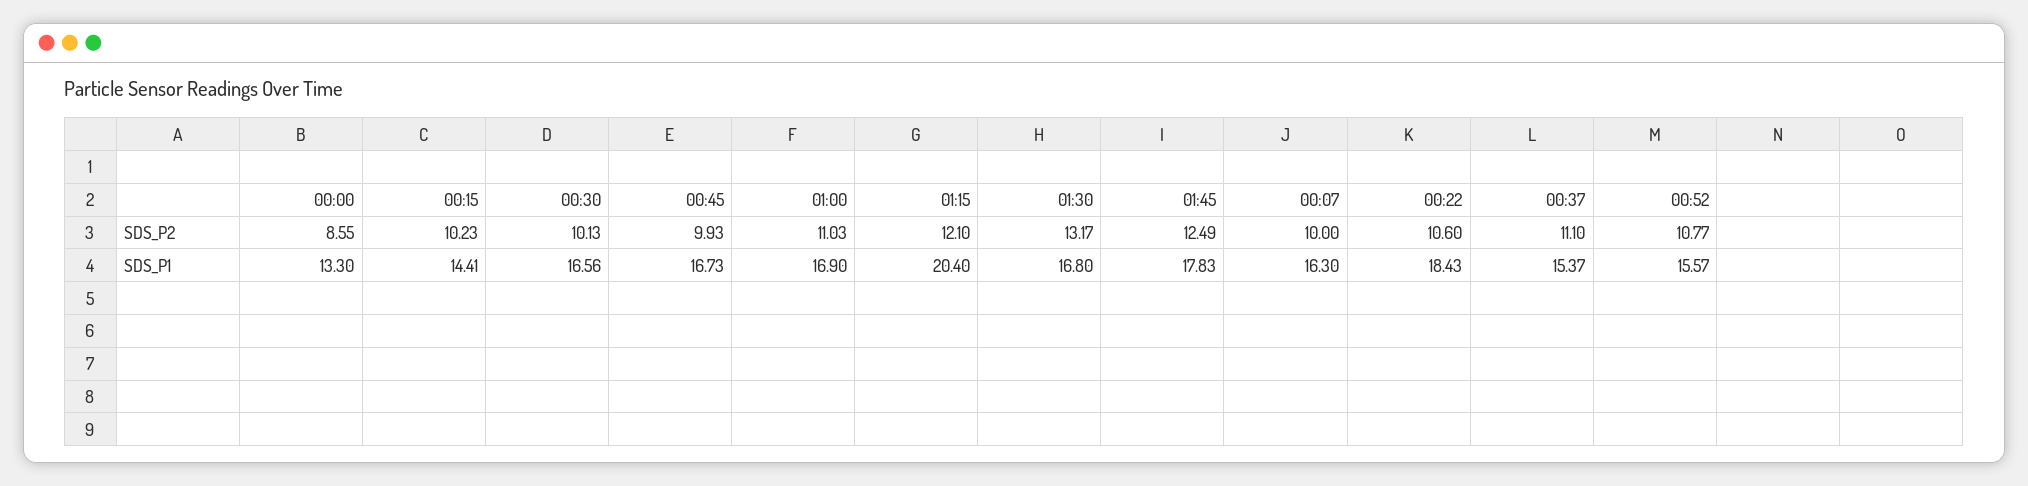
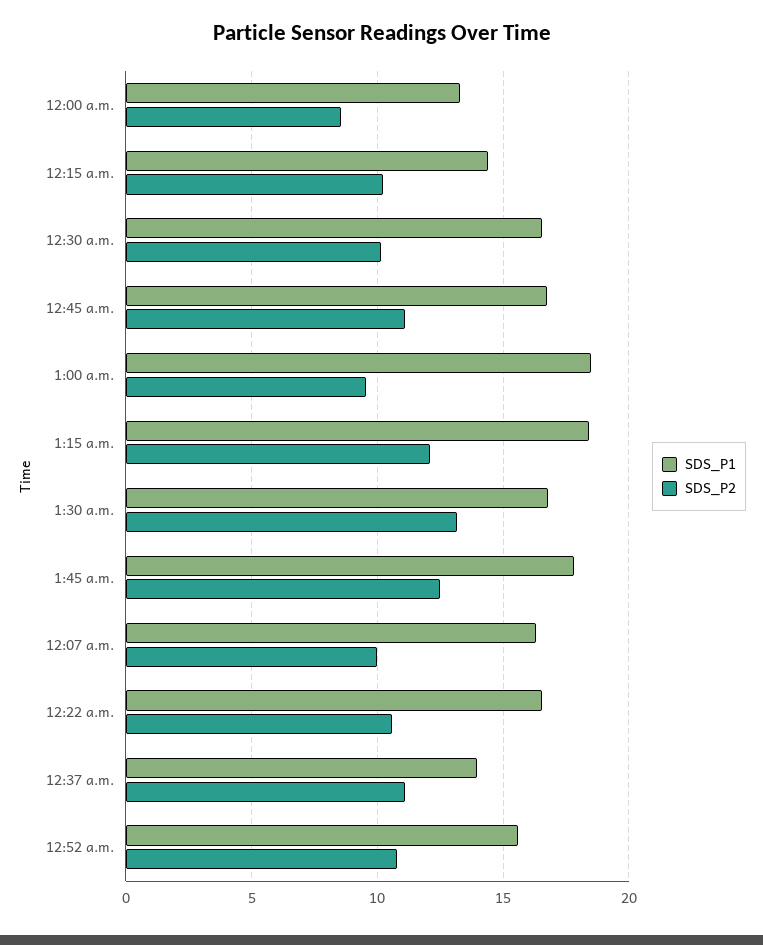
  {
    "SDS_P2": {
      "00:00": 8.55,
      "00:15": 10.23,
      "00:30": 10.13,
-     "00:45": 9.93,
+     "00:45": 11,
-     "01:00": 11.03,
+     "01:00": 9.5,
      "01:15": 12.1,
      "01:30": 13.17,
      "01:45": 12.49,
      "00:07": 10,
      "00:22": 10.6,
      "00:37": 11.1,
      "00:52": 10.77
    },
    "SDS_P1": {
      "00:00": 13.3,
      "00:15": 14.41,
      "00:30": 16.56,
      "00:45": 16.73,
-     "01:00": 16.9,
+     "01:00": 18.5,
-     "01:15": 20.4,
+     "01:15": 18.5,
      "01:30": 16.8,
      "01:45": 17.83,
      "00:07": 16.3,
-     "00:22": 18.43,
+     "00:22": 16.5,
-     "00:37": 15.37,
+     "00:37": 14,
      "00:52": 15.57
    }
  }

